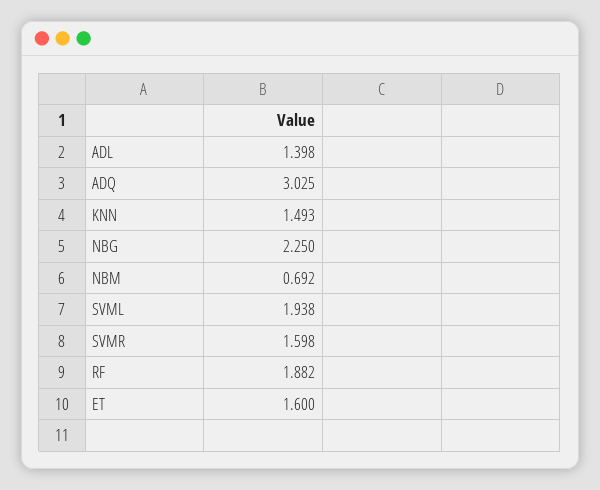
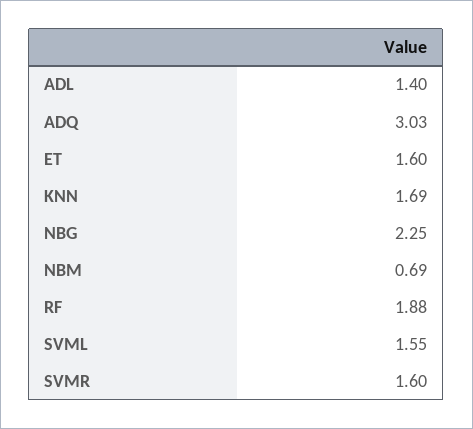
  {
    "ADL": 1.398,
    "ADQ": 3.025,
-   "KNN": 1.493,
+   "KNN": 1.69,
    "NBG": 2.25,
    "NBM": 0.692,
-   "SVML": 1.938,
+   "SVML": 1.55,
    "SVMR": 1.598,
    "RF": 1.882,
    "ET": 1.6
  }

